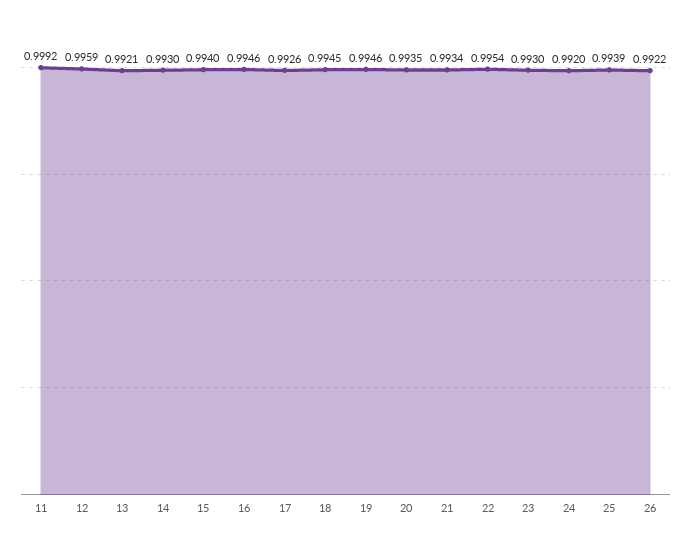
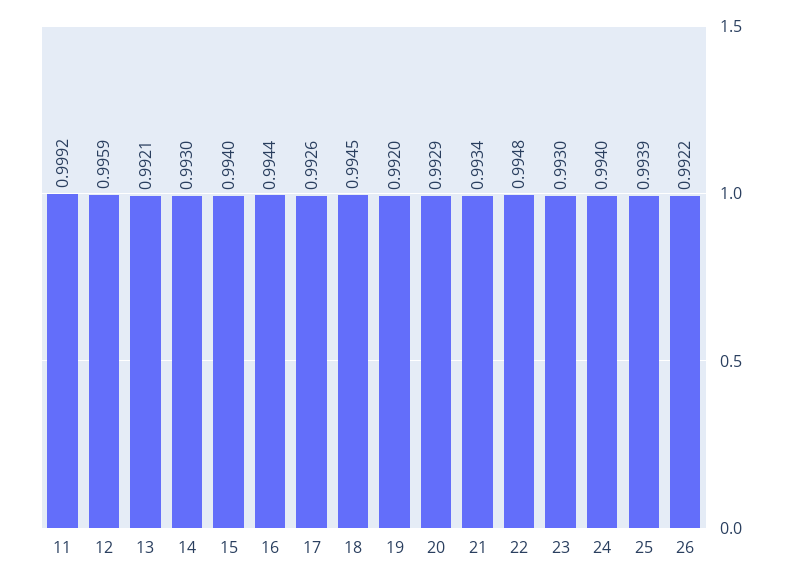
  {
    "11": 0.9992,
    "12": 0.9959,
    "13": 0.9921,
    "14": 0.993,
    "15": 0.994,
-   "16": 0.9946,
+   "16": 0.9944,
    "17": 0.9926,
    "18": 0.9945,
-   "19": 0.9946,
+   "19": 0.992,
-   "20": 0.9935,
+   "20": 0.9929,
    "21": 0.9934,
-   "22": 0.9954,
+   "22": 0.9948,
    "23": 0.993,
-   "24": 0.992,
+   "24": 0.994,
    "25": 0.9939,
    "26": 0.9922
  }

